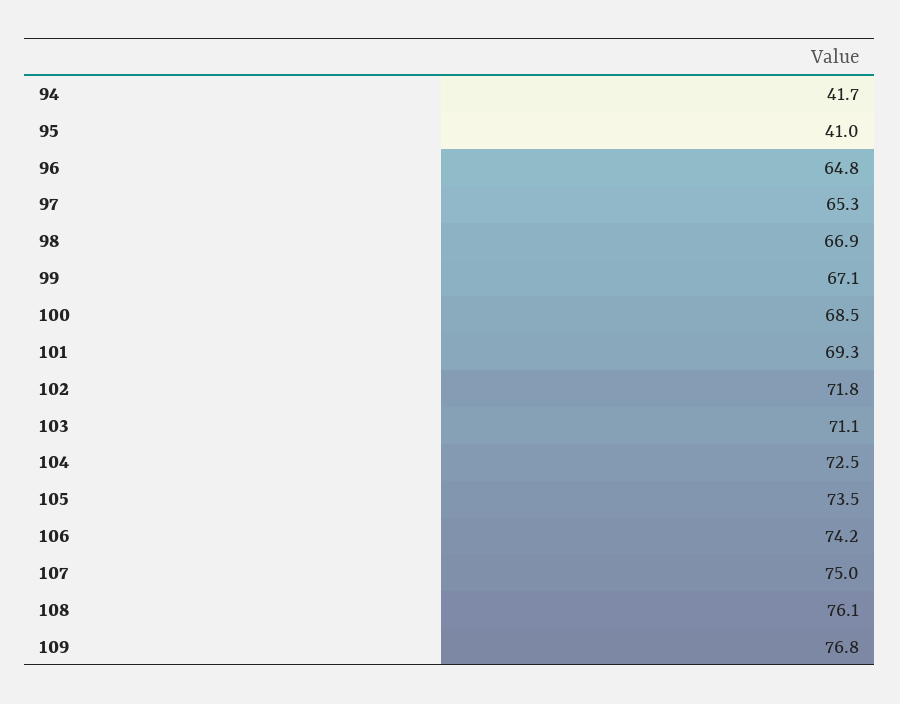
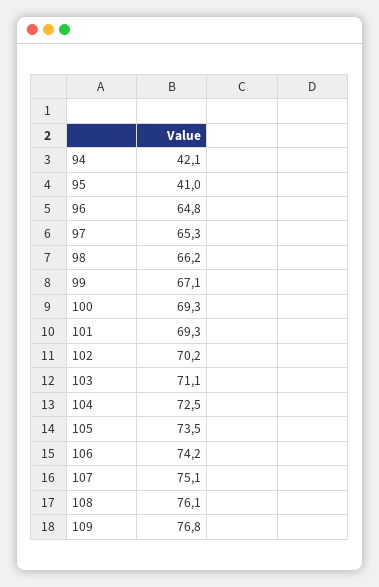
  {
-   "94": 41.7,
+   "94": 42.1,
    "95": 41,
    "96": 64.8,
    "97": 65.3,
-   "98": 66.9,
+   "98": 66.2,
    "99": 67.1,
-   "100": 68.5,
+   "100": 69.3,
    "101": 69.3,
-   "102": 71.8,
+   "102": 70.2,
    "103": 71.1,
    "104": 72.5,
    "105": 73.5,
    "106": 74.2,
-   "107": 75,
+   "107": 75.1,
    "108": 76.1,
    "109": 76.8
  }

